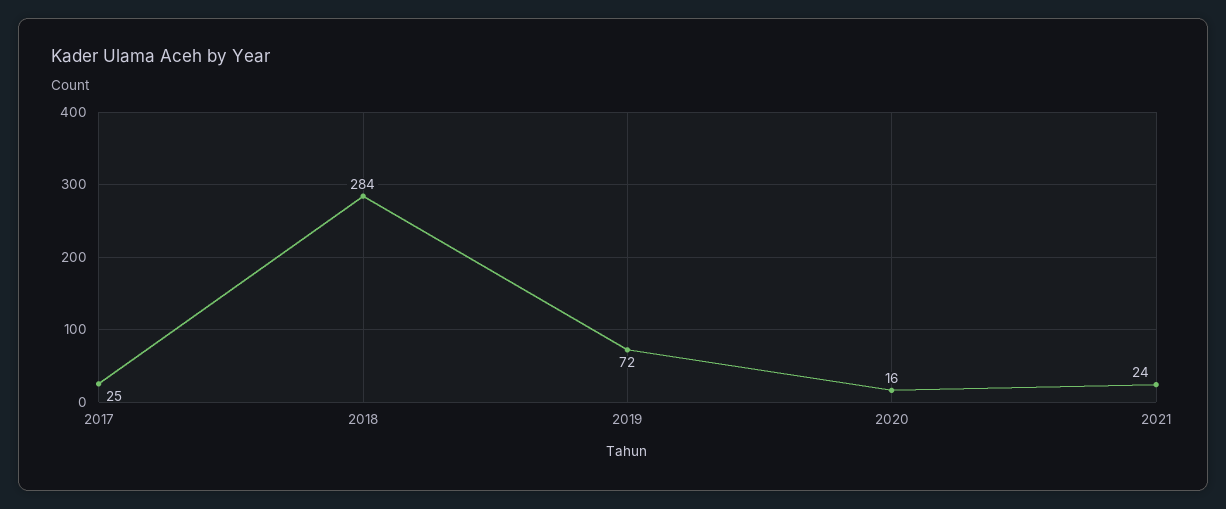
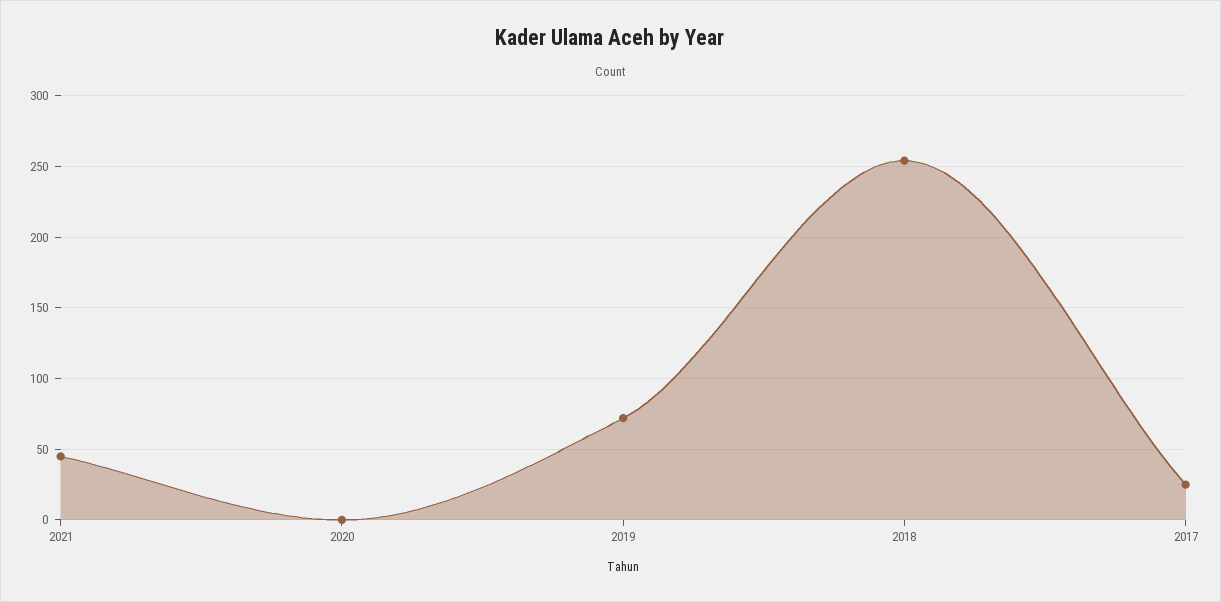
  {
    "2017": 25,
-   "2018": 284,
+   "2018": 255,
    "2019": 72,
-   "2020": 16,
+   "2020": 0,
-   "2021": 24
+   "2021": 45
  }

